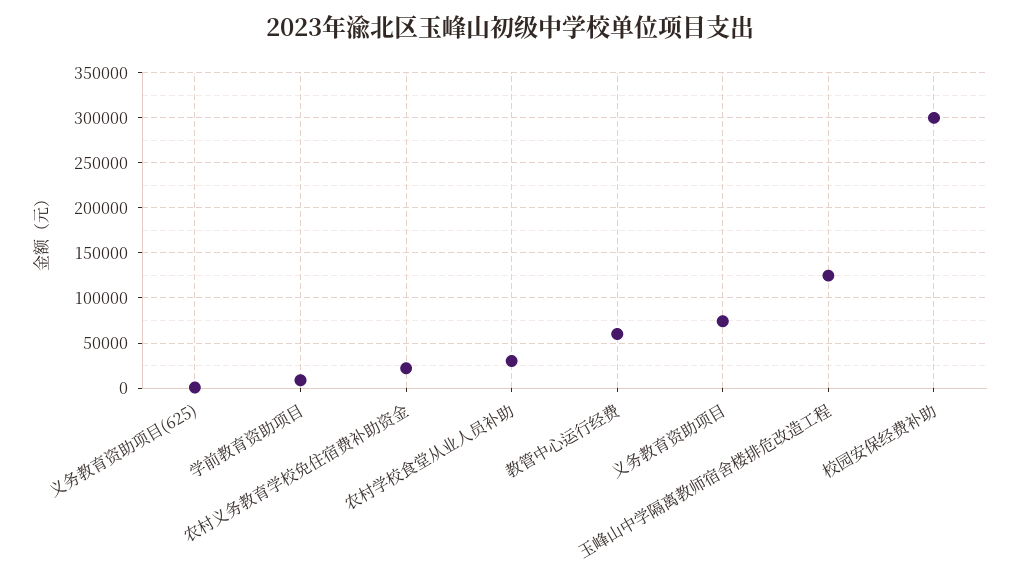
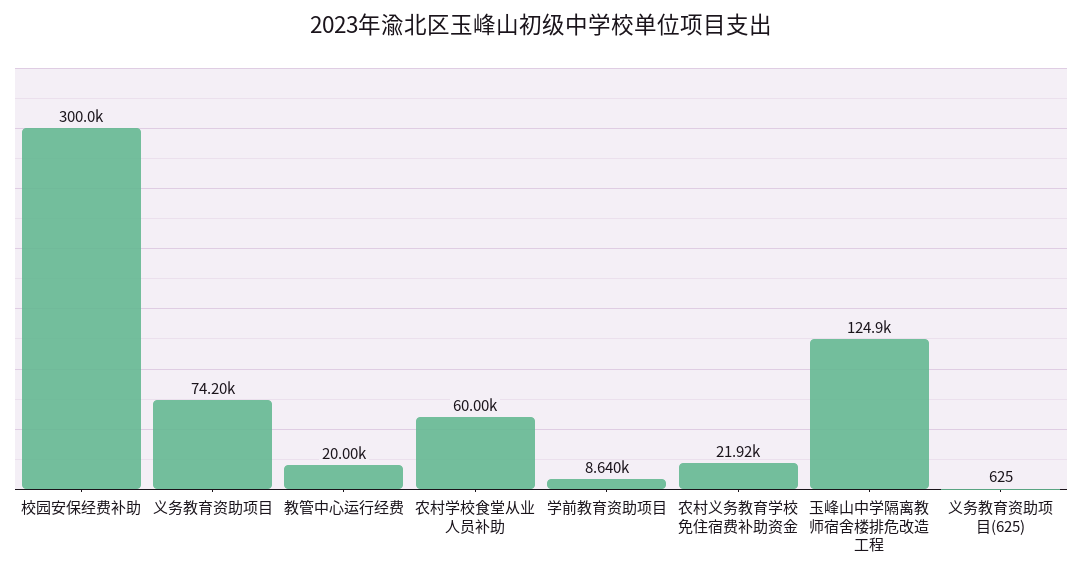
  {
    "义务教育资助项目(625)": 625,
    "学前教育资助项目": 8640,
    "农村义务教育学校免住宿费补助资金": 21920,
-   "农村学校食堂从业人员补助": 30000,
+   "农村学校食堂从业人员补助": 60000,
-   "教管中心运行经费": 60000,
+   "教管中心运行经费": 20000,
    "义务教育资助项目": 74200,
    "玉峰山中学隔离教师宿舍楼排危改造工程": 124900,
    "校园安保经费补助": 300000
  }

